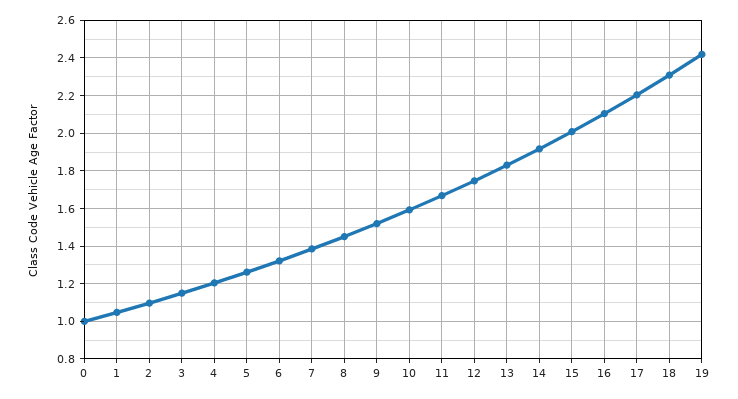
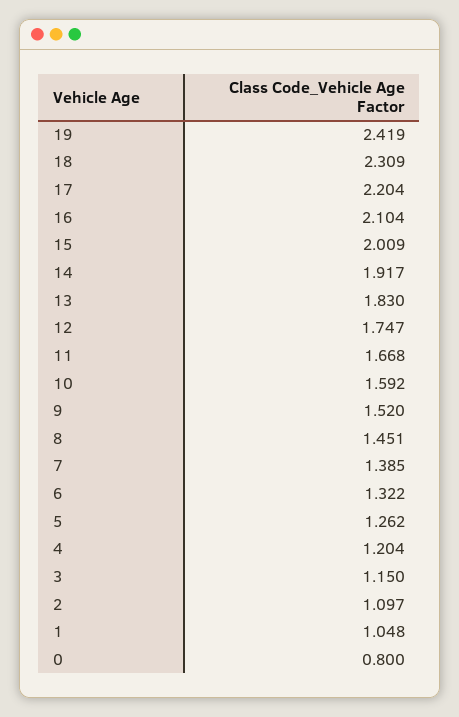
  {
-   "0": 1,
+   "0": 0.8,
    "1": 1.048,
    "2": 1.097,
    "3": 1.15,
    "4": 1.204,
    "5": 1.262,
    "6": 1.322,
    "7": 1.385,
    "8": 1.451,
    "9": 1.52,
    "10": 1.592,
    "11": 1.668,
    "12": 1.747,
    "13": 1.83,
    "14": 1.917,
    "15": 2.009,
    "16": 2.104,
    "17": 2.204,
    "18": 2.309,
    "19": 2.419
  }

